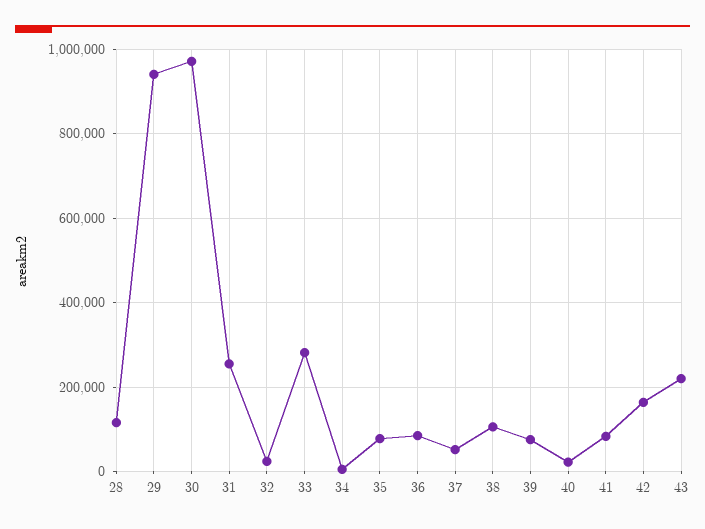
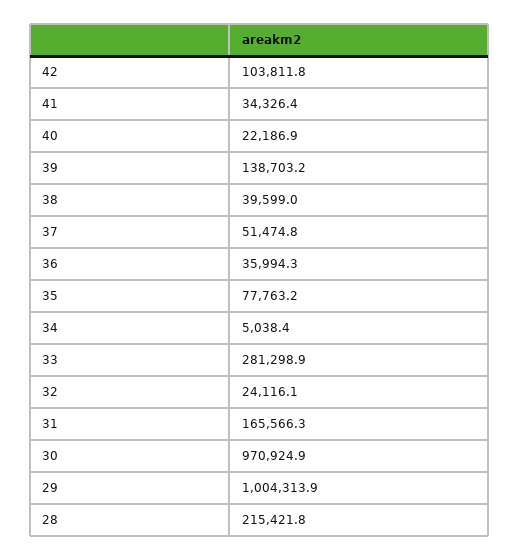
  {
-   "28": 120000,
+   "28": 215421.8,
-   "29": 940000,
+   "29": 1004313.9,
    "30": 970924.9,
-   "31": 260000,
+   "31": 165566.3,
    "32": 24116.1,
    "33": 281298.9,
    "34": 5038.4,
    "35": 77763.2,
-   "36": 80000,
+   "36": 35994.3,
    "37": 51474.8,
-   "38": 100000,
+   "38": 39599,
-   "39": 80000,
+   "39": 138703.2,
    "40": 22186.9,
-   "41": 80000,
+   "41": 34326.4,
-   "42": 160000,
+   "42": 103811.8
-   "43": 220000
  }

